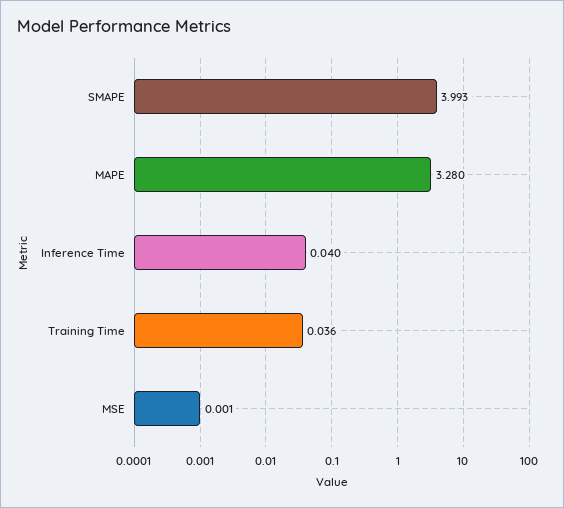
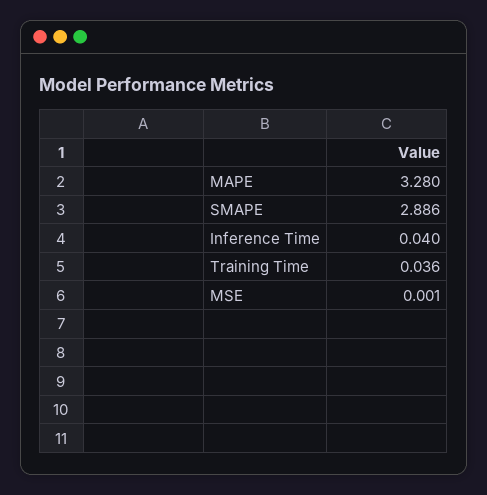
  {
-   "SMAPE": 3.993,
+   "SMAPE": 2.886,
    "MAPE": 3.28,
    "Inference Time": 0.04,
    "Training Time": 0.036,
    "MSE": 0.001
  }

